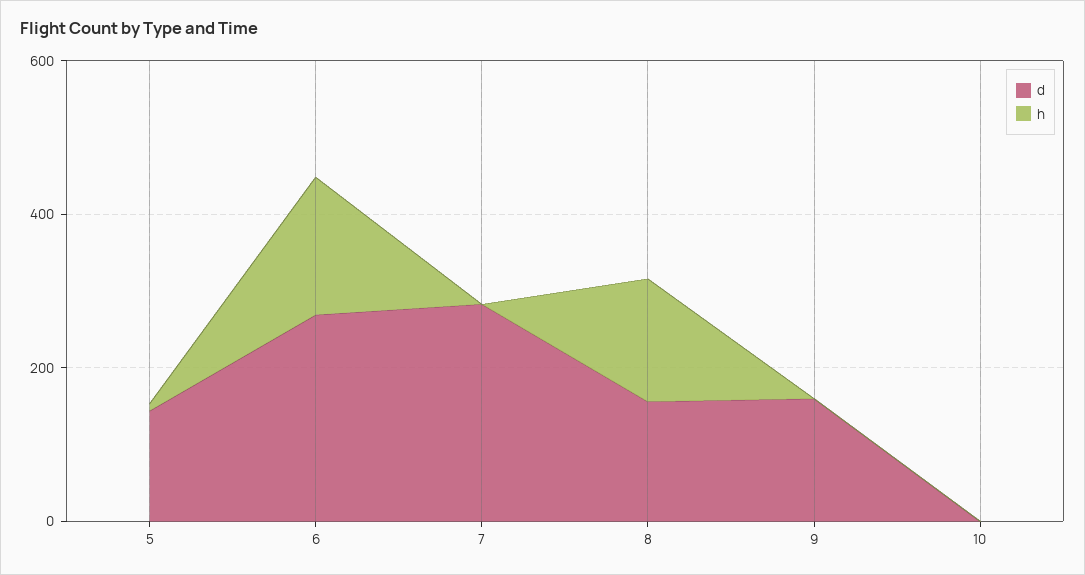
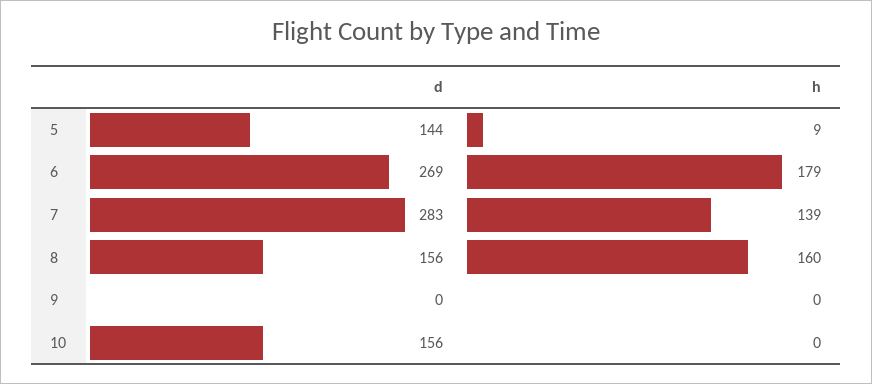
  {
    "d": {
      "5": 144,
      "6": 269,
      "7": 283,
      "8": 156,
-     "9": 150,
+     "9": 0,
-     "10": 0
+     "10": 156
    },
    "h": {
      "5": 9,
      "6": 179,
-     "7": 0,
+     "7": 139,
      "8": 160,
      "9": 0,
      "10": 0
    }
  }

